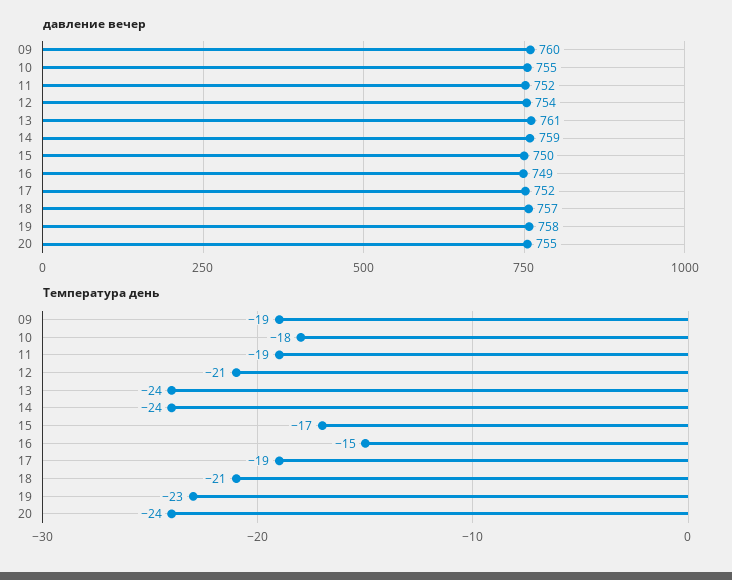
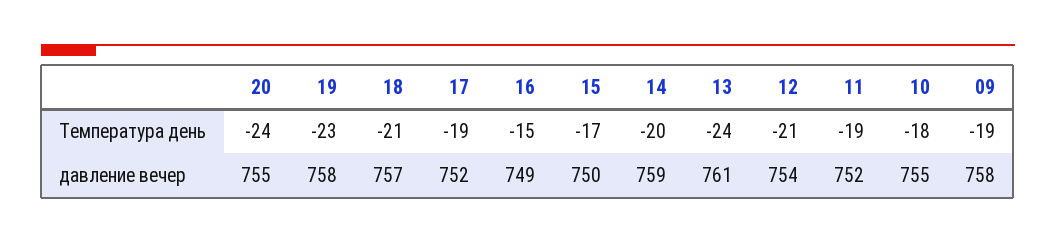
  {
    "давление вечер": {
-     "09": 760,
+     "09": 758,
      "10": 755,
      "11": 752,
      "12": 754,
      "13": 761,
      "14": 759,
      "15": 750,
      "16": 749,
      "17": 752,
      "18": 757,
      "19": 758,
      "20": 755
    },
    "Температура день": {
      "09": -19,
      "10": -18,
      "11": -19,
      "12": -21,
      "13": -24,
-     "14": -24,
+     "14": -20,
      "15": -17,
      "16": -15,
      "17": -19,
      "18": -21,
      "19": -23,
      "20": -24
    }
  }

